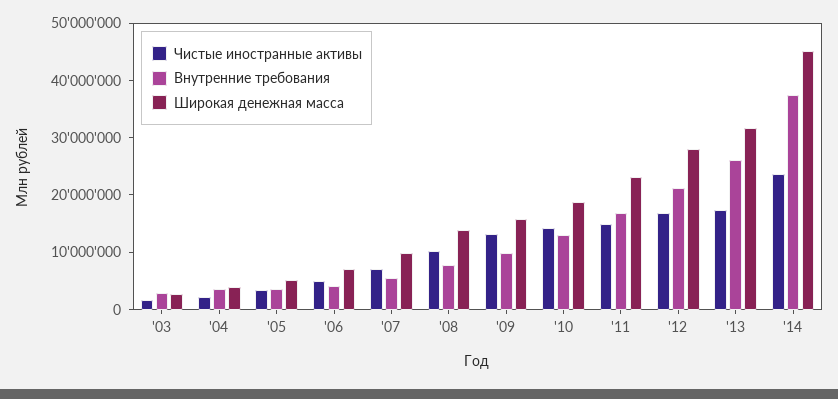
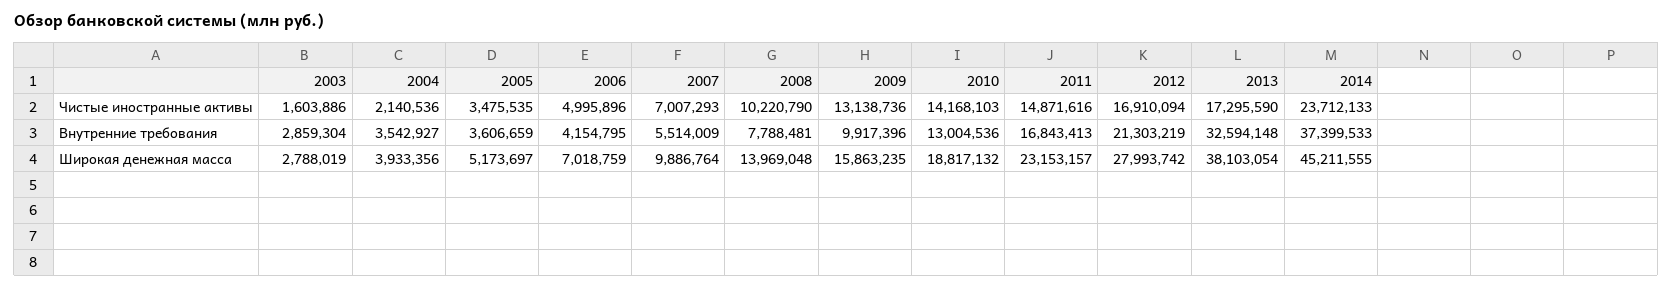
  {
    "Чистые иностранные активы": {
      "'03": 1603886,
      "'04": 2140536,
      "'05": 3475535,
      "'06": 4995896,
      "'07": 7007293,
      "'08": 10220790,
      "'09": 13138736,
      "'10": 14168103,
      "'11": 14871616,
      "'12": 16910094,
      "'13": 17295590,
      "'14": 23712133
    },
    "Внутренние требования": {
      "'03": 2859304,
      "'04": 3542927,
      "'05": 3606659,
      "'06": 4154795,
      "'07": 5514009,
      "'08": 7788481,
      "'09": 9917396,
      "'10": 13004536,
      "'11": 16843413,
      "'12": 21303219,
-     "'13": 26000000,
+     "'13": 32594148,
      "'14": 37399533
    },
    "Широкая денежная масса": {
      "'03": 2788019,
      "'04": 3933356,
      "'05": 5173697,
      "'06": 7018759,
      "'07": 9886764,
      "'08": 13969048,
      "'09": 15863235,
      "'10": 18817132,
      "'11": 23153157,
      "'12": 27993742,
-     "'13": 32000000,
+     "'13": 38103054,
      "'14": 45211555
    }
  }

